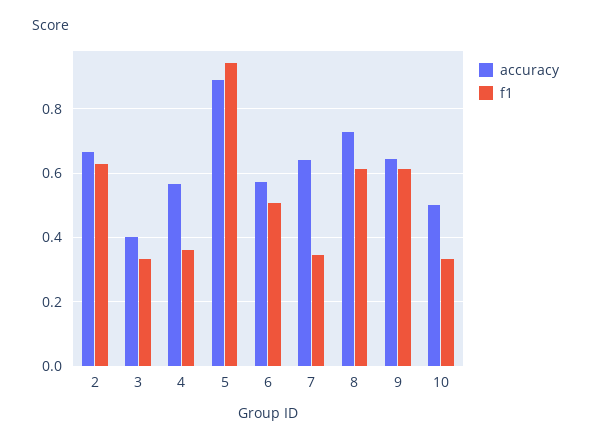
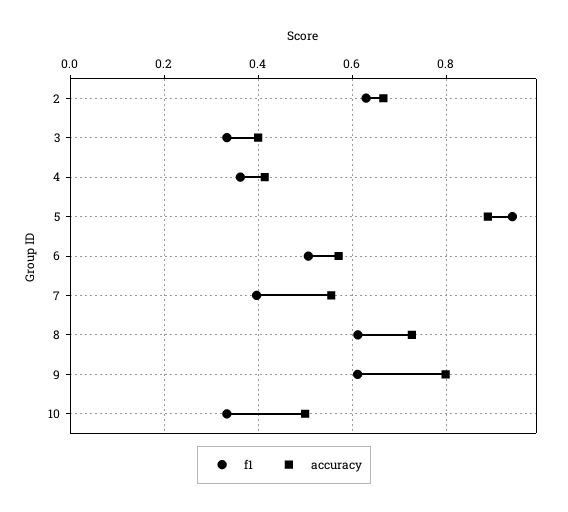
  {
    "accuracy": {
      "2": 0.66,
      "3": 0.4,
-     "4": 0.56,
+     "4": 0.42,
      "5": 0.88,
      "6": 0.58,
-     "7": 0.64,
+     "7": 0.56,
      "8": 0.72,
-     "9": 0.64,
+     "9": 0.8,
      "10": 0.5
    },
    "f1": {
      "2": 0.62,
      "3": 0.34,
      "4": 0.36,
      "5": 0.94,
      "6": 0.5,
-     "7": 0.34,
+     "7": 0.4,
      "8": 0.62,
      "9": 0.62,
      "10": 0.34
    }
  }

